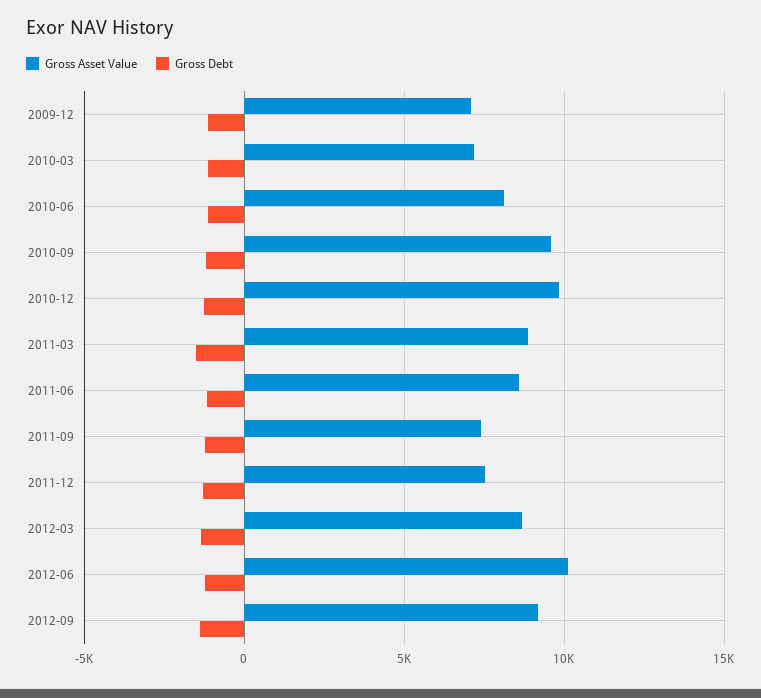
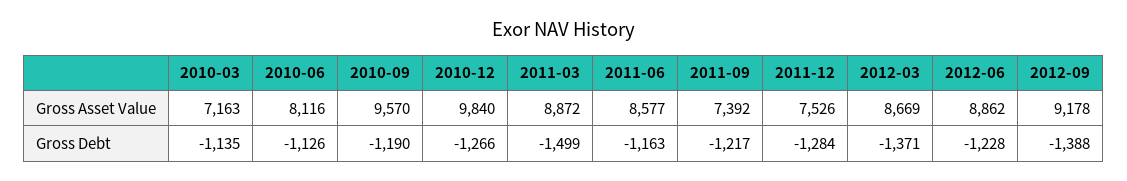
  {
    "Gross Asset Value": {
-     "2009-12": 7000,
      "2010-03": 7163,
      "2010-06": 8116,
      "2010-09": 9570,
      "2010-12": 9840,
      "2011-03": 8872,
      "2011-06": 8577,
      "2011-09": 7392,
      "2011-12": 7526,
      "2012-03": 8669,
-     "2012-06": 10000,
+     "2012-06": 8862,
      "2012-09": 9178
    },
    "Gross Debt": {
-     "2009-12": -1000,
      "2010-03": -1135,
      "2010-06": -1126,
      "2010-09": -1190,
      "2010-12": -1266,
      "2011-03": -1499,
      "2011-06": -1163,
      "2011-09": -1217,
      "2011-12": -1284,
      "2012-03": -1371,
      "2012-06": -1228,
      "2012-09": -1388
    }
  }

